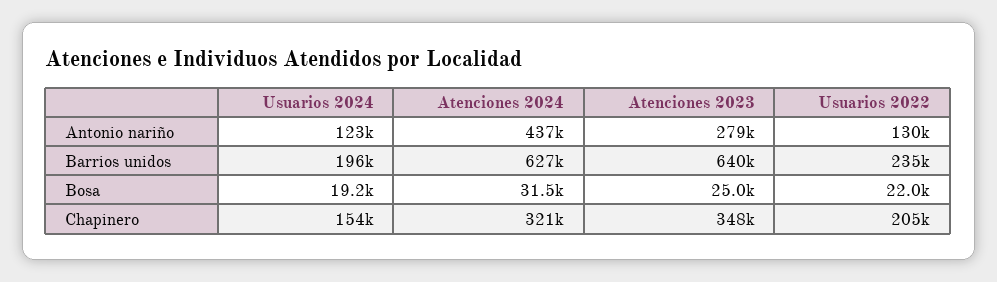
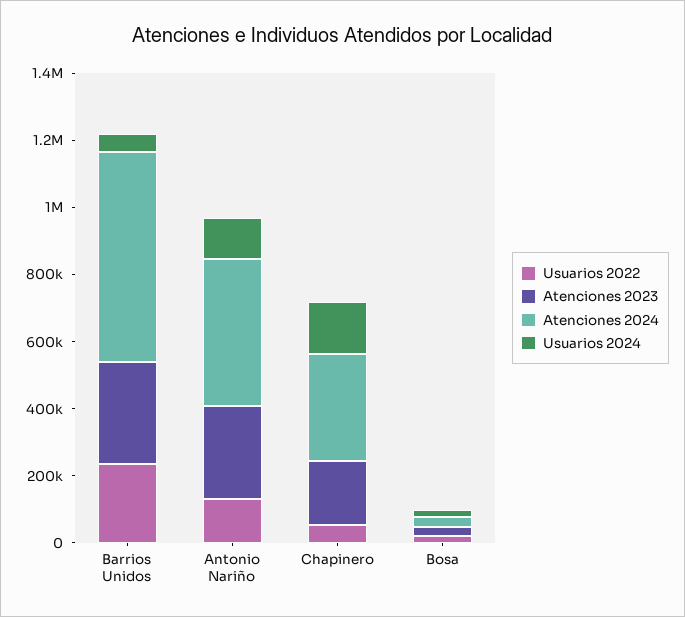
  {
    "Usuarios 2024": {
      "Antonio nariño": 123000,
-     "Barrios unidos": 196000,
+     "Barrios unidos": 50000,
      "Bosa": 19200,
      "Chapinero": 154000
    },
    "Atenciones 2024": {
      "Antonio nariño": 437000,
      "Barrios unidos": 627000,
      "Bosa": 31500,
      "Chapinero": 321000
    },
    "Atenciones 2023": {
      "Antonio nariño": 279000,
-     "Barrios unidos": 640000,
+     "Barrios unidos": 300000,
      "Bosa": 25000,
-     "Chapinero": 348000
+     "Chapinero": 200000
    },
    "Usuarios 2022": {
      "Antonio nariño": 130000,
      "Barrios unidos": 235000,
      "Bosa": 22000,
-     "Chapinero": 205000
+     "Chapinero": 50000
    }
  }

